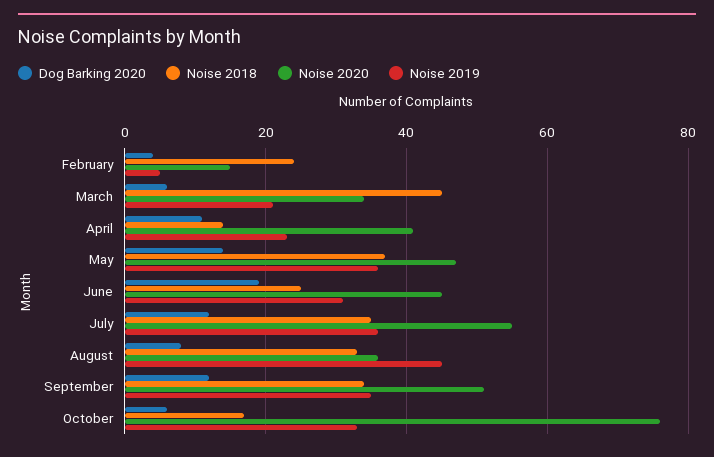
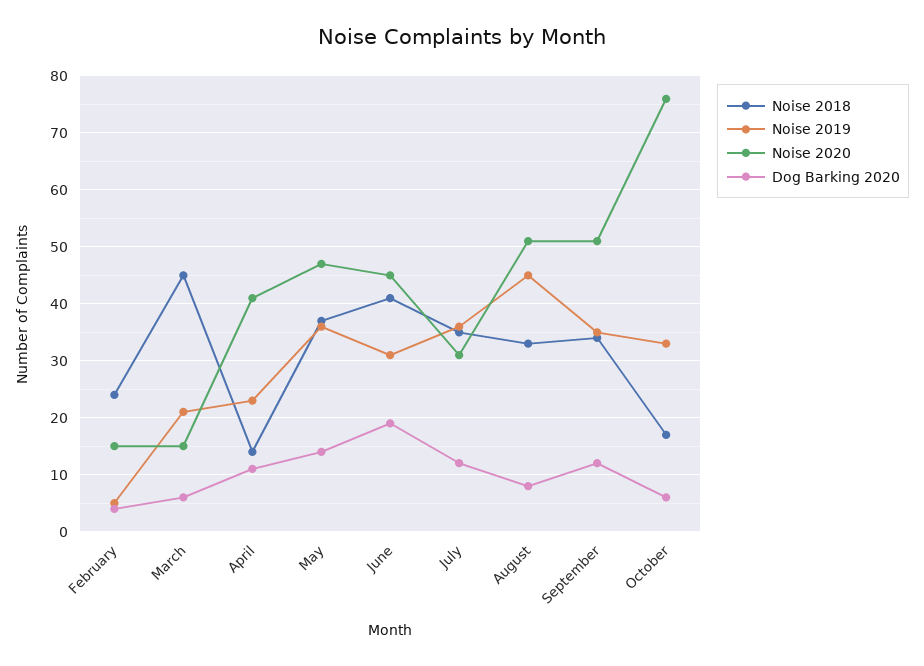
  {
    "Dog Barking 2020": {
      "February": 5,
      "March": 5,
      "April": 10,
      "May": 15,
      "June": 20,
      "July": 10,
      "August": 10,
      "September": 10,
      "October": 5
    },
    "Noise 2018": {
      "February": 25,
      "March": 45,
      "April": 15,
      "May": 35,
-     "June": 25,
+     "June": 40,
      "July": 35,
      "August": 35,
      "September": 35,
      "October": 15
    },
    "Noise 2020": {
      "February": 15,
-     "March": 35,
+     "March": 15,
      "April": 40,
      "May": 45,
      "June": 45,
-     "July": 55,
+     "July": 30,
-     "August": 35,
+     "August": 50,
      "September": 50,
      "October": 75
    },
    "Noise 2019": {
      "February": 5,
      "March": 20,
      "April": 25,
      "May": 35,
      "June": 30,
      "July": 35,
      "August": 45,
      "September": 35,
      "October": 35
    }
  }

